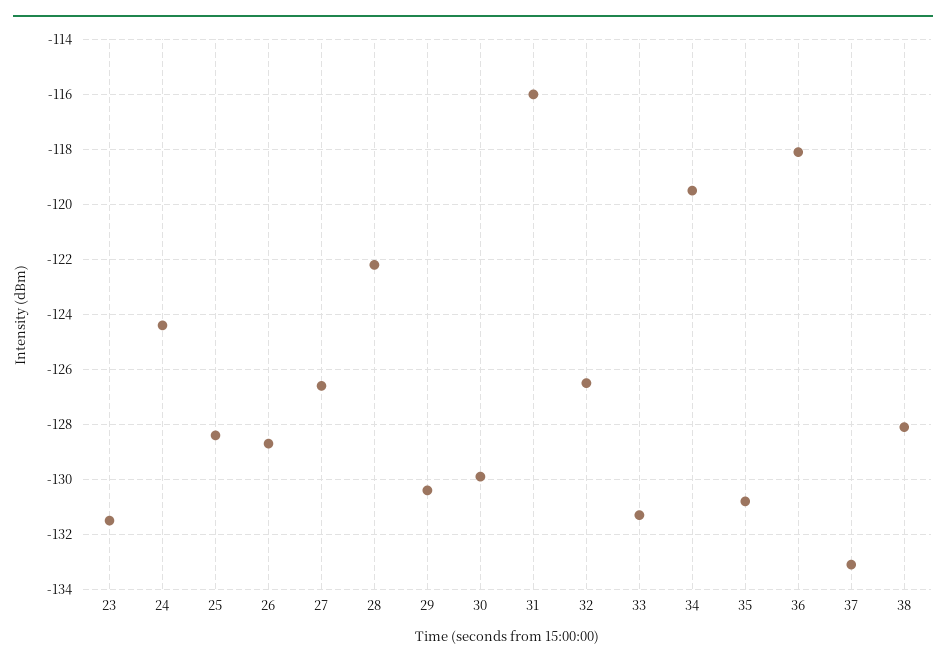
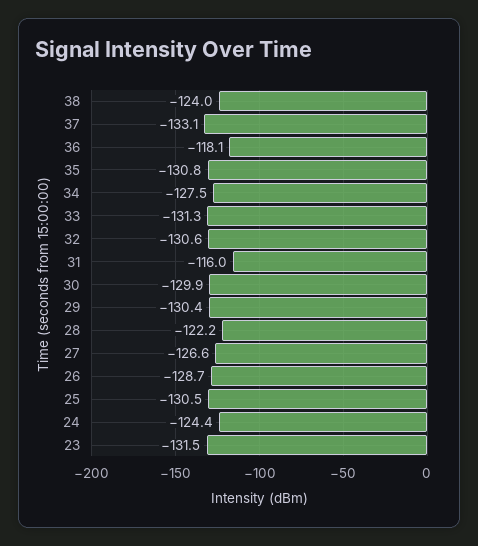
  {
    "23": -131.5,
    "24": -124.4,
-   "25": -128.5,
+   "25": -130.5,
    "26": -128.7,
    "27": -126.6,
    "28": -122.2,
    "29": -130.4,
    "30": -129.9,
    "31": -116,
-   "32": -126.5,
+   "32": -130.6,
    "33": -131.3,
-   "34": -119.5,
+   "34": -127.5,
    "35": -130.8,
    "36": -118.1,
    "37": -133.1,
-   "38": -128
+   "38": -124
  }

